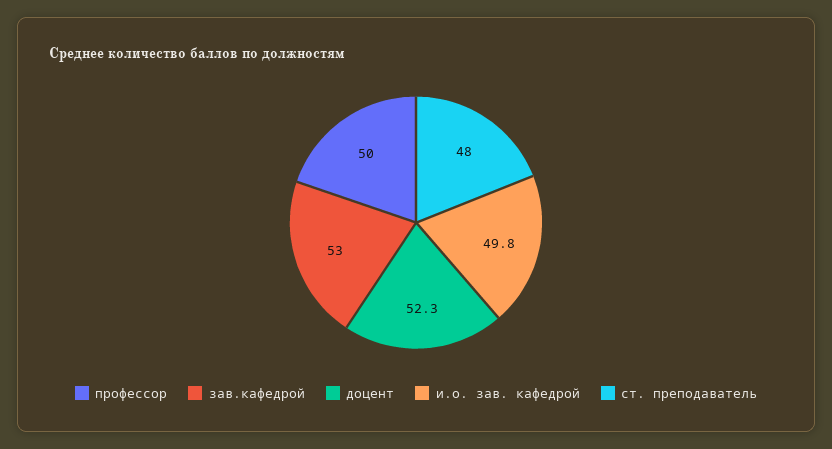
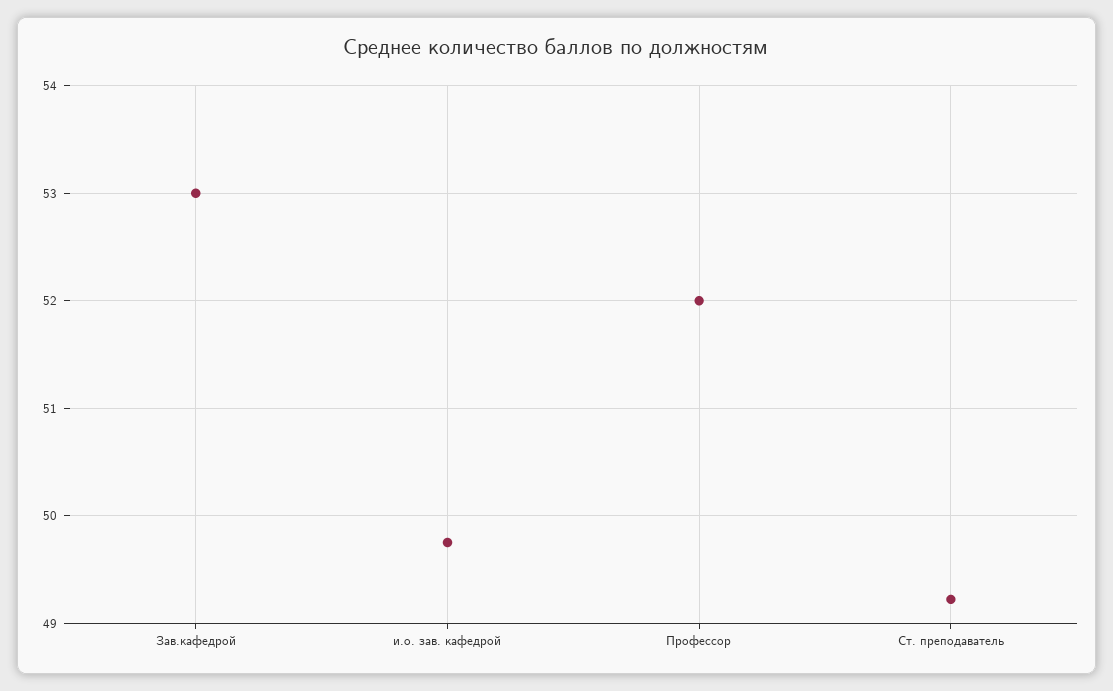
  {
-   "профессор": 50,
+   "профессор": 52,
    "зав.кафедрой": 53,
-   "доцент": 52.3,
    "и.о. зав. кафедрой": 49.8,
-   "ст. преподаватель": 48
+   "ст. преподаватель": 49.2
  }

